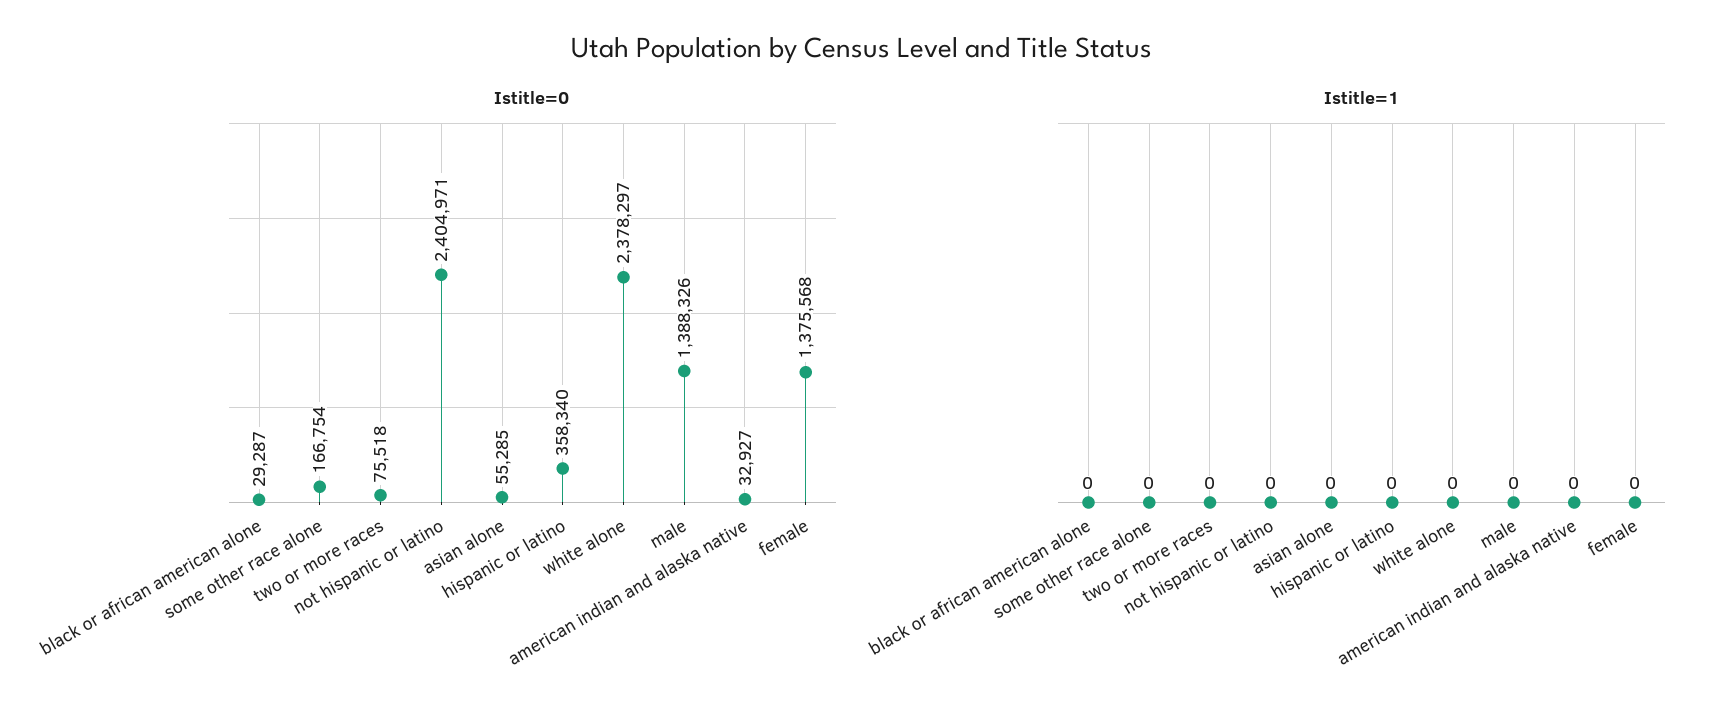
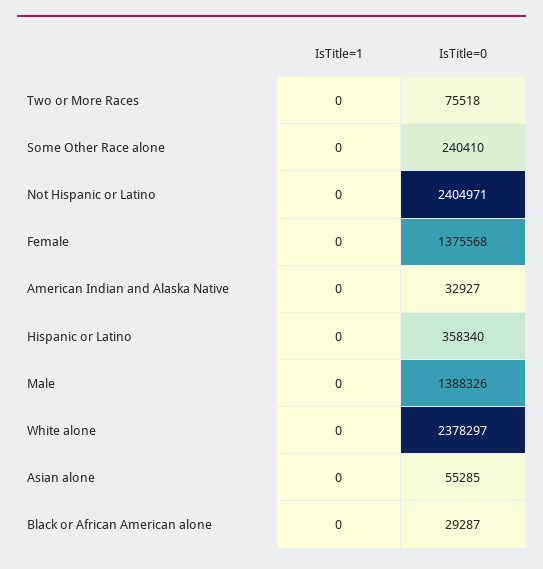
  {
    "Istitle=0": {
      "black or african american alone": 29287,
-     "some other race alone": 166754,
+     "some other race alone": 240410,
      "two or more races": 75518,
      "not hispanic or latino": 2404971,
      "asian alone": 55285,
      "hispanic or latino": 358340,
      "white alone": 2378297,
      "male": 1388326,
      "american indian and alaska native": 32927,
      "female": 1375568
    },
    "Istitle=1": {
      "black or african american alone": 0,
      "some other race alone": 0,
      "two or more races": 0,
      "not hispanic or latino": 0,
      "asian alone": 0,
      "hispanic or latino": 0,
      "white alone": 0,
      "male": 0,
      "american indian and alaska native": 0,
      "female": 0
    }
  }

